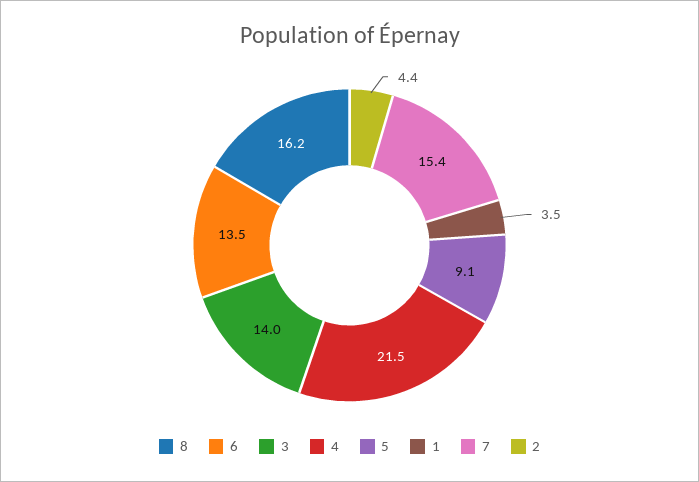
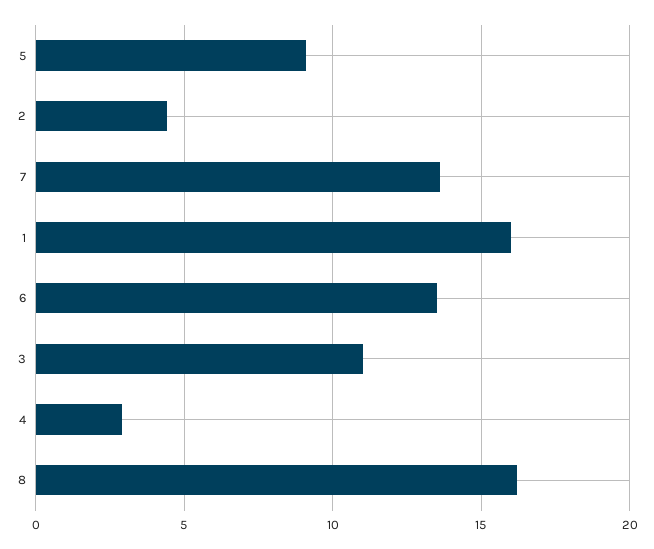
  {
    "8": 16.2,
    "6": 13.5,
-   "3": 14,
+   "3": 11,
-   "4": 21.5,
+   "4": 3,
    "5": 9.1,
-   "1": 3.5,
+   "1": 16,
-   "7": 15.4,
+   "7": 13.5,
    "2": 4.4
  }

